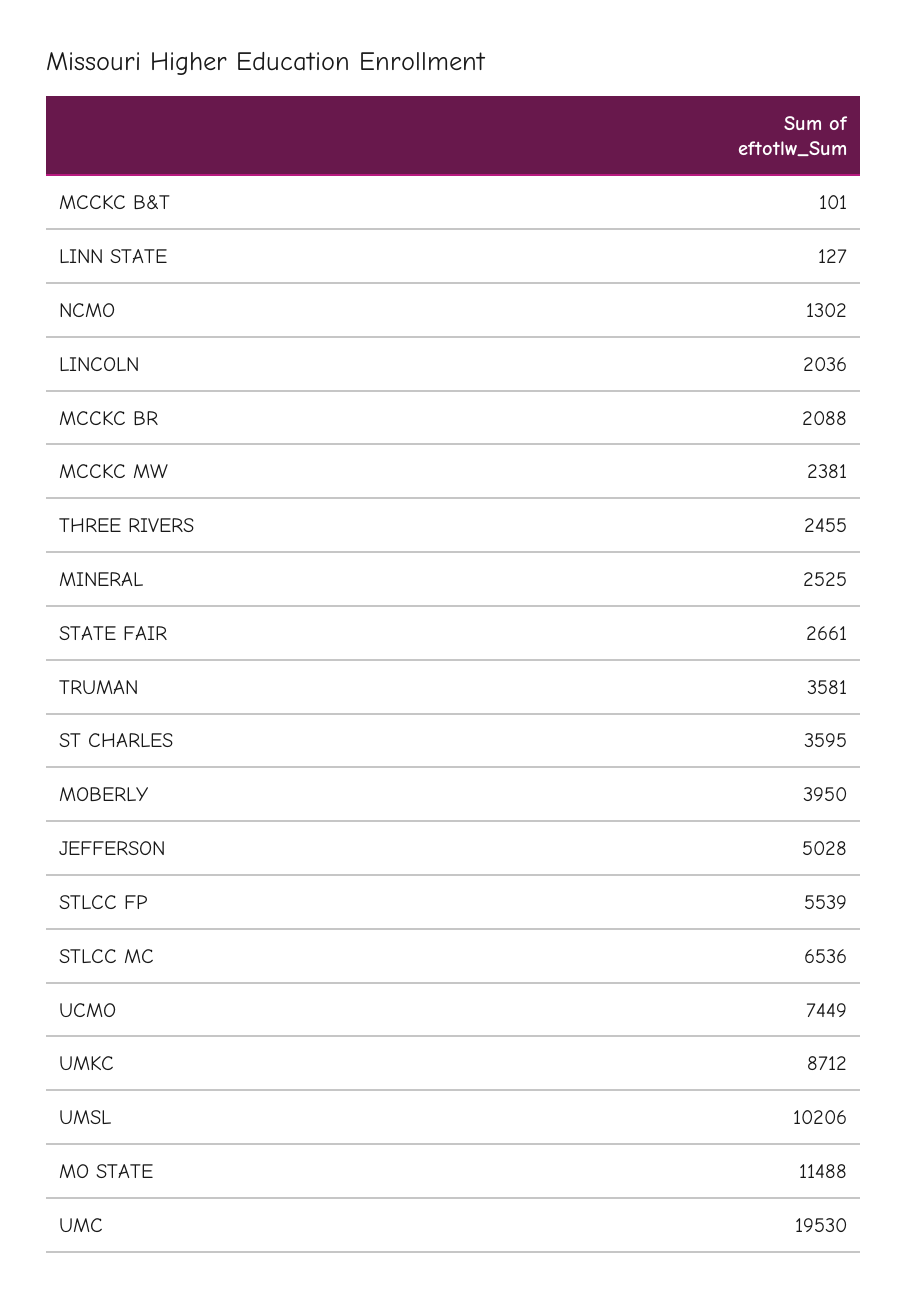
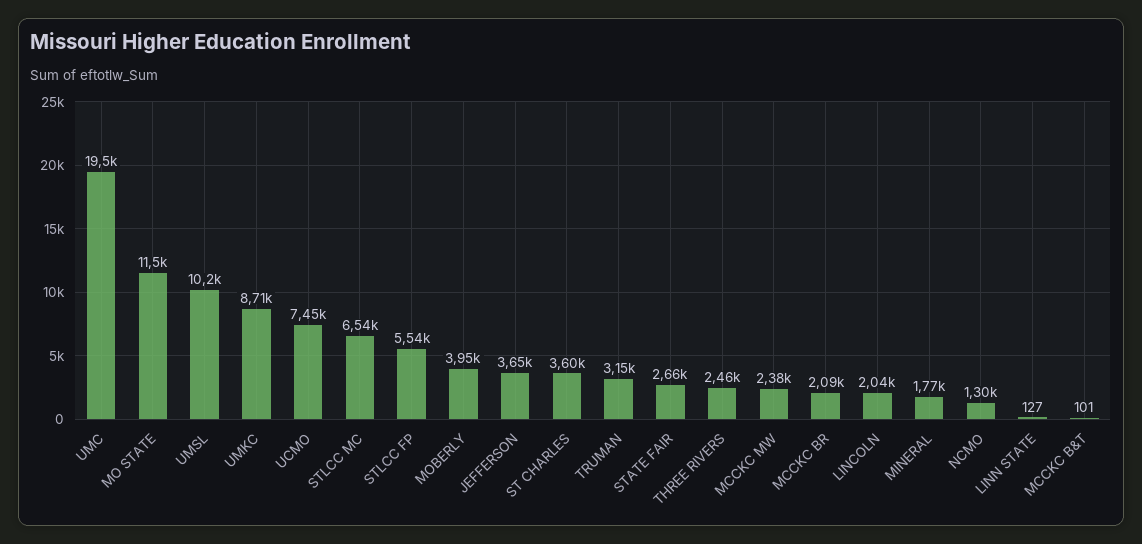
  {
    "MCCKC B&T": 101,
    "LINN STATE": 127,
    "NCMO": 1302,
    "LINCOLN": 2036,
    "MCCKC BR": 2088,
    "MCCKC MW": 2381,
    "THREE RIVERS": 2455,
-   "MINERAL": 2525,
+   "MINERAL": 1770,
    "STATE FAIR": 2661,
-   "TRUMAN": 3581,
+   "TRUMAN": 3150,
    "ST CHARLES": 3595,
    "MOBERLY": 3950,
-   "JEFFERSON": 5028,
+   "JEFFERSON": 3650,
    "STLCC FP": 5539,
    "STLCC MC": 6536,
    "UCMO": 7449,
    "UMKC": 8712,
    "UMSL": 10206,
    "MO STATE": 11488,
    "UMC": 19530
  }

